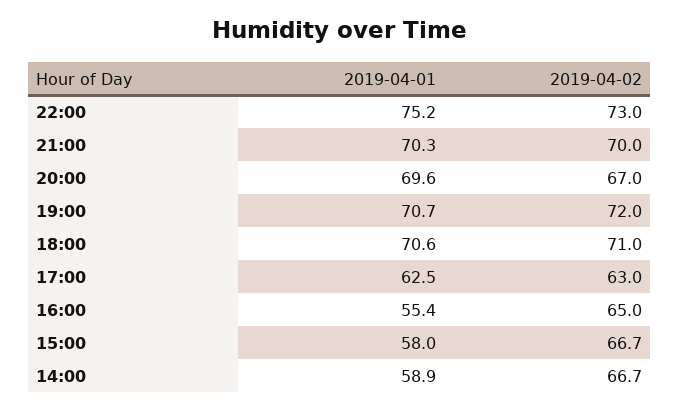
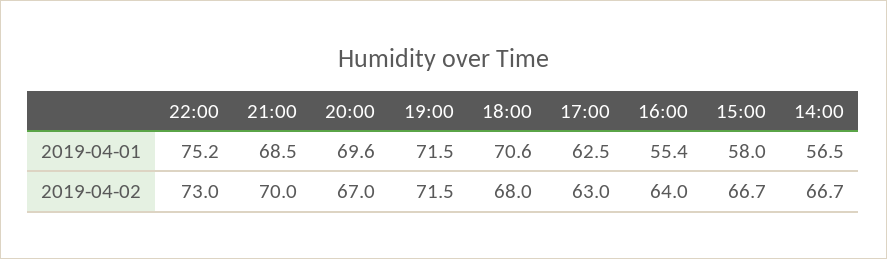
  {
    "2019-04-01": {
      "22:00": 75.2,
-     "21:00": 70.3,
+     "21:00": 68.5,
      "20:00": 69.6,
-     "19:00": 70.7,
+     "19:00": 71.5,
      "18:00": 70.6,
      "17:00": 62.5,
      "16:00": 55.4,
      "15:00": 58,
-     "14:00": 58.9
+     "14:00": 56.5
    },
    "2019-04-02": {
      "22:00": 73,
      "21:00": 70,
      "20:00": 67,
-     "19:00": 72,
+     "19:00": 71.5,
-     "18:00": 71,
+     "18:00": 68,
      "17:00": 63,
-     "16:00": 65,
+     "16:00": 64,
      "15:00": 66.7,
      "14:00": 66.7
    }
  }

